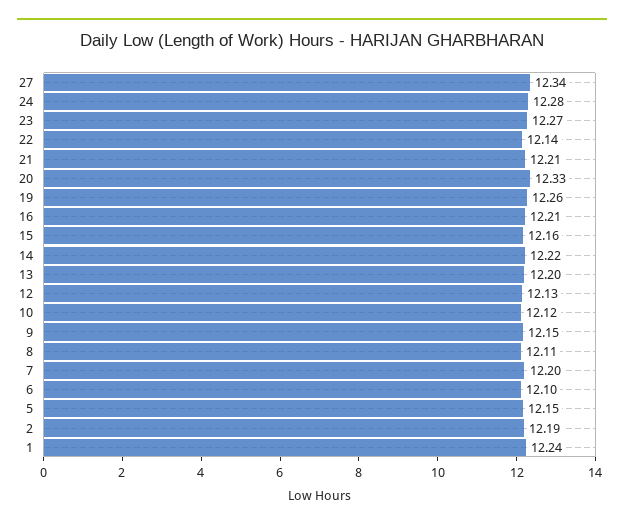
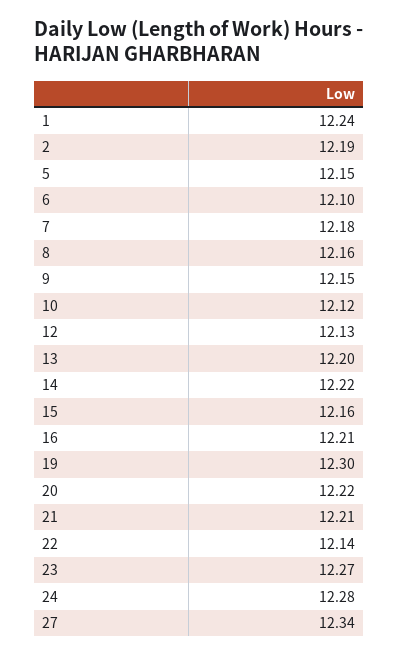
  {
    "27": 12.34,
    "24": 12.28,
    "23": 12.27,
    "22": 12.14,
    "21": 12.21,
-   "20": 12.33,
+   "20": 12.22,
-   "19": 12.26,
+   "19": 12.3,
    "16": 12.21,
    "15": 12.16,
    "14": 12.22,
    "13": 12.2,
    "12": 12.13,
    "10": 12.12,
    "9": 12.15,
-   "8": 12.11,
+   "8": 12.16,
-   "7": 12.2,
+   "7": 12.18,
    "6": 12.1,
    "5": 12.15,
    "2": 12.19,
    "1": 12.24
  }

